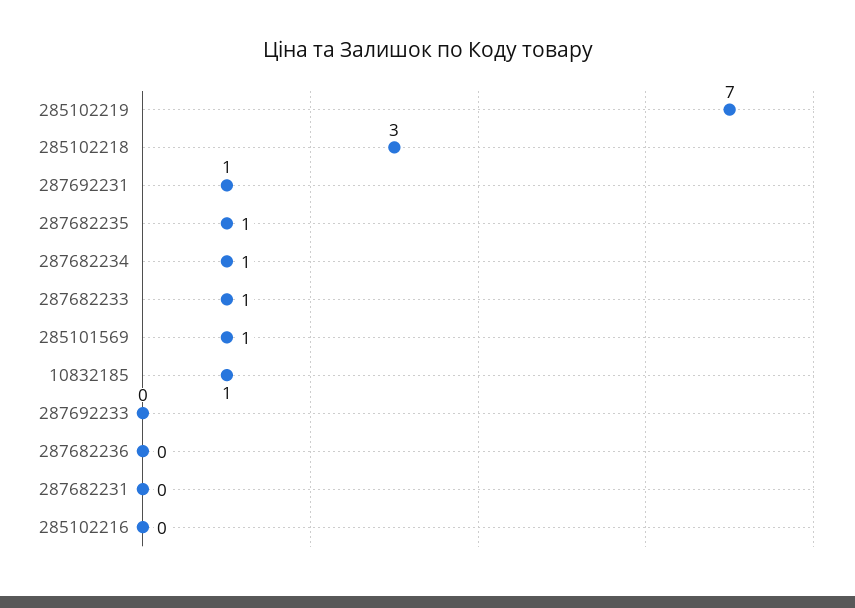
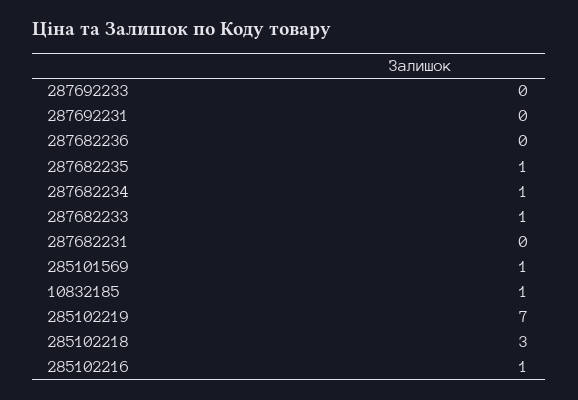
  {
    "285102219": 7,
    "285102218": 3,
-   "287692231": 1,
+   "287692231": 0,
    "287682235": 1,
    "287682234": 1,
    "287682233": 1,
    "285101569": 1,
    "10832185": 1,
    "287692233": 0,
    "287682236": 0,
    "287682231": 0,
-   "285102216": 0
+   "285102216": 1
  }

